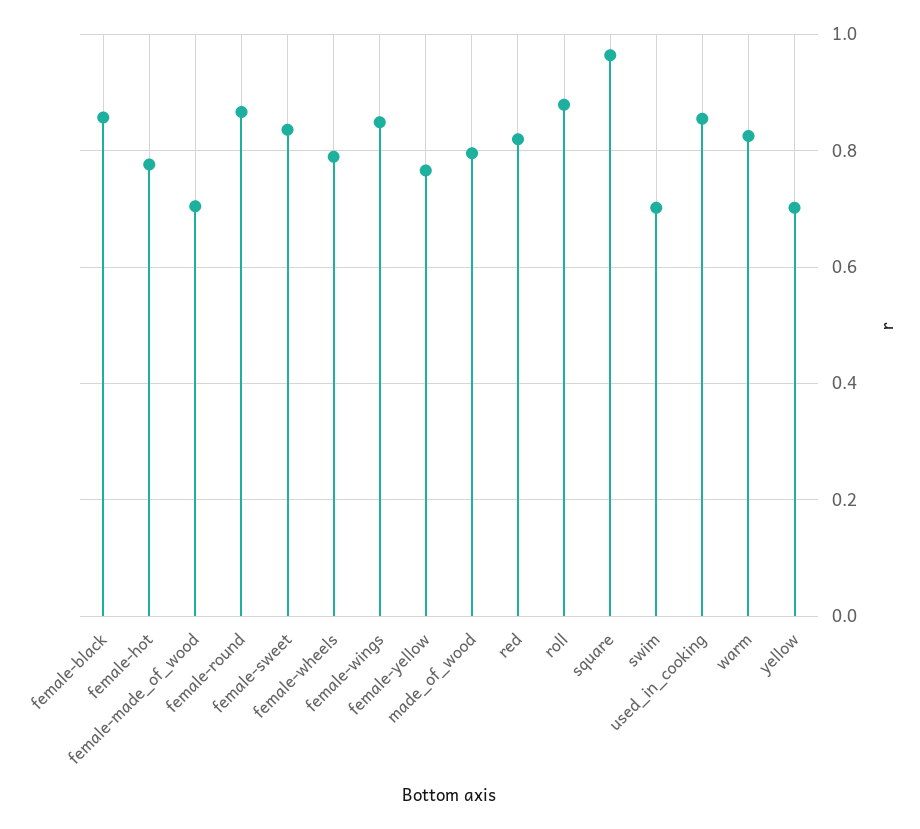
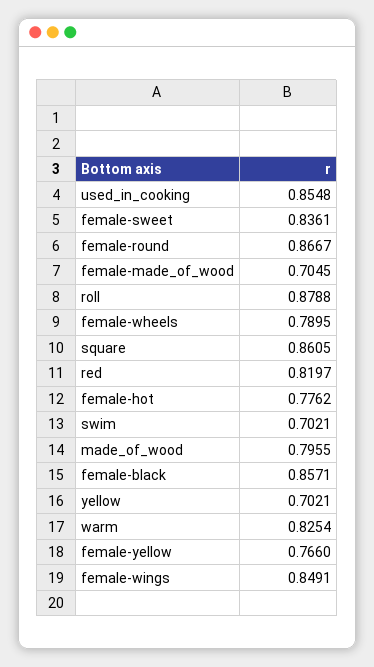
  {
    "female-black": 0.8571,
    "female-hot": 0.7762,
    "female-made_of_wood": 0.7045,
    "female-round": 0.8667,
    "female-sweet": 0.8361,
    "female-wheels": 0.7895,
    "female-wings": 0.8491,
    "female-yellow": 0.766,
    "made_of_wood": 0.7955,
    "red": 0.8197,
    "roll": 0.8788,
-   "square": 0.96,
+   "square": 0.8605,
    "swim": 0.7021,
    "used_in_cooking": 0.8548,
    "warm": 0.8254,
    "yellow": 0.7021
  }

